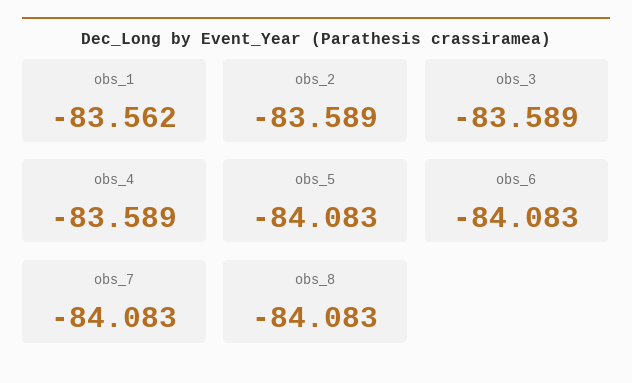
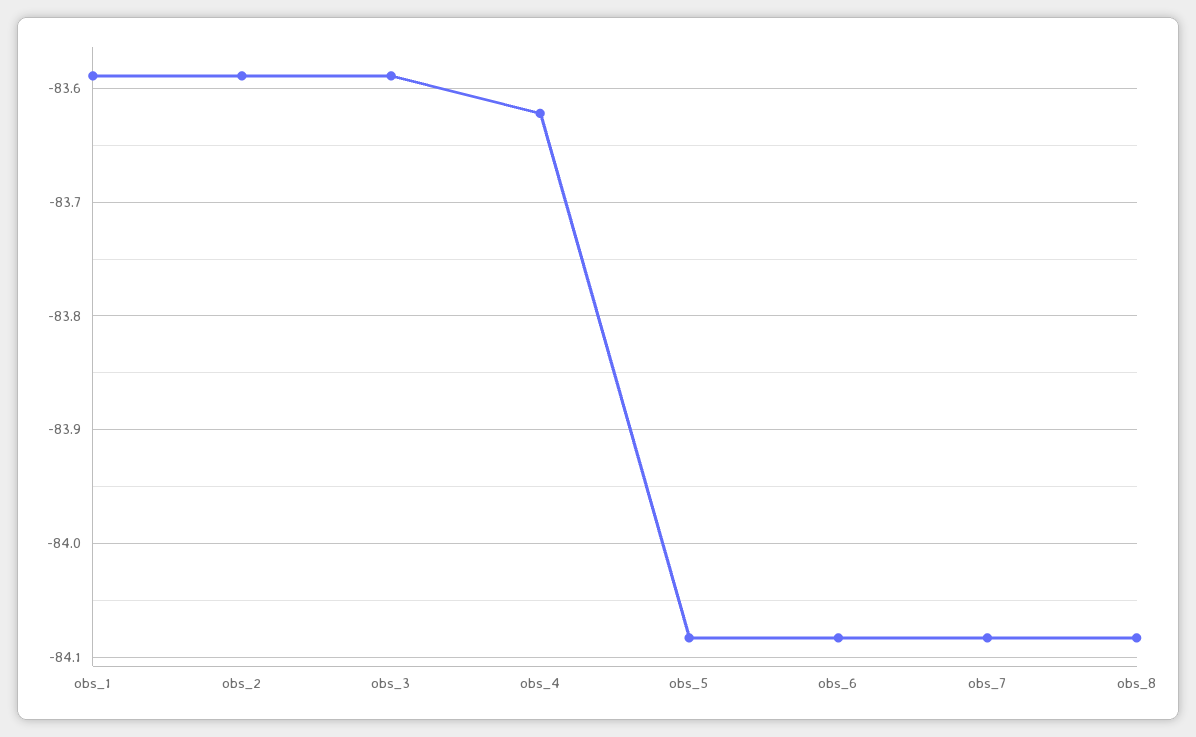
  {
-   "obs_1": -83.562,
+   "obs_1": -83.59,
    "obs_2": -83.589,
    "obs_3": -83.589,
-   "obs_4": -83.589,
+   "obs_4": -83.62,
    "obs_5": -84.083,
    "obs_6": -84.083,
    "obs_7": -84.083,
    "obs_8": -84.083
  }

